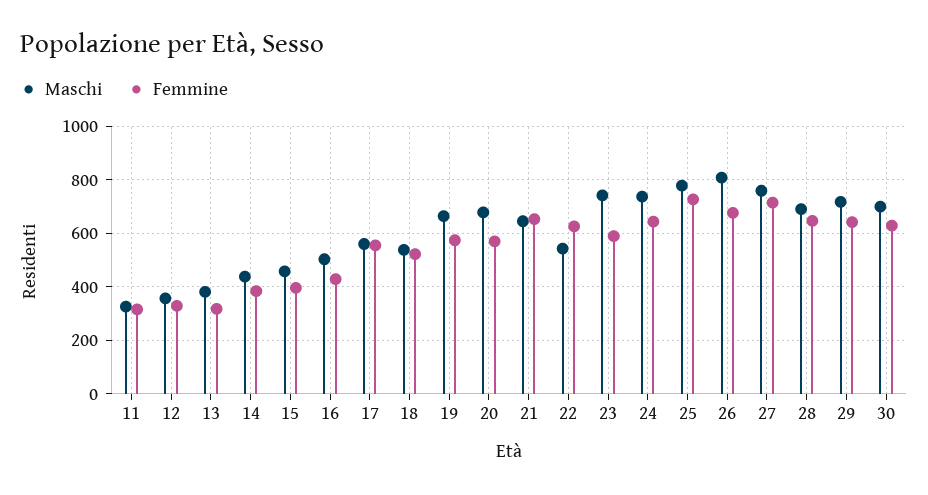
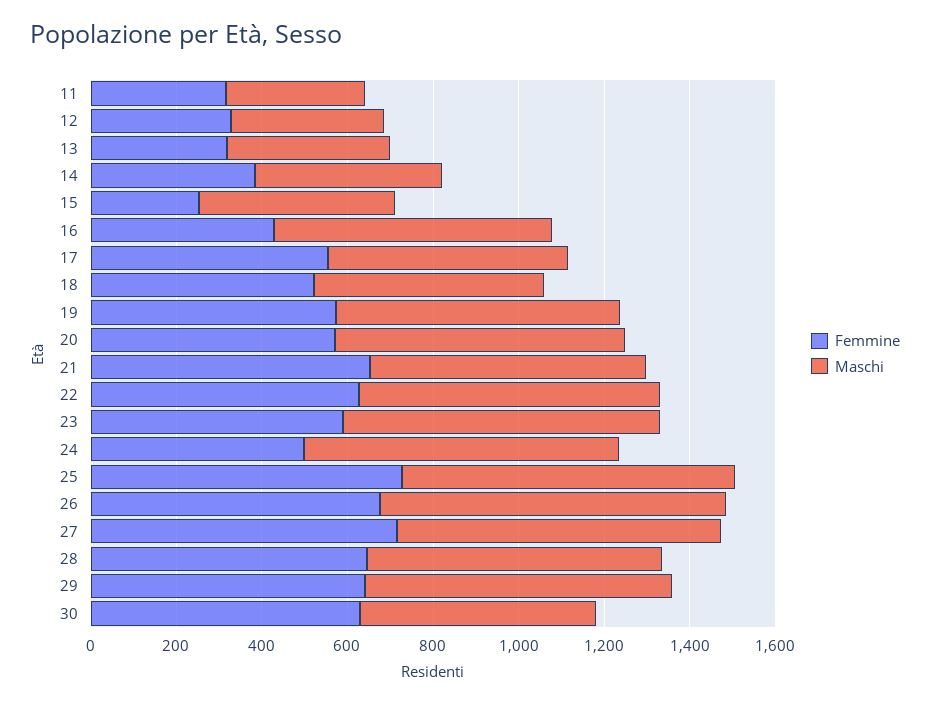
  {
    "Maschi": {
      "11": 325,
      "12": 350,
      "13": 375,
      "14": 450,
      "15": 450,
-     "16": 500,
+     "16": 650,
      "17": 550,
      "18": 550,
      "19": 675,
      "20": 675,
      "21": 650,
-     "22": 550,
+     "22": 700,
      "23": 750,
      "24": 725,
      "25": 775,
      "26": 800,
      "27": 750,
      "28": 700,
      "29": 725,
-     "30": 700
+     "30": 550
    },
    "Femmine": {
      "11": 325,
      "12": 325,
      "13": 325,
      "14": 375,
-     "15": 400,
+     "15": 250,
      "16": 425,
      "17": 550,
      "18": 525,
      "19": 575,
      "20": 575,
      "21": 650,
      "22": 625,
      "23": 600,
-     "24": 650,
+     "24": 500,
      "25": 725,
      "26": 675,
      "27": 725,
      "28": 650,
      "29": 650,
      "30": 625
    }
  }

